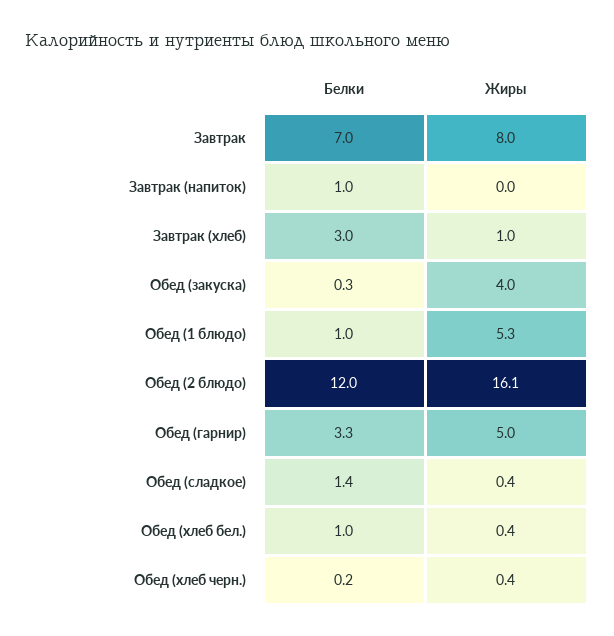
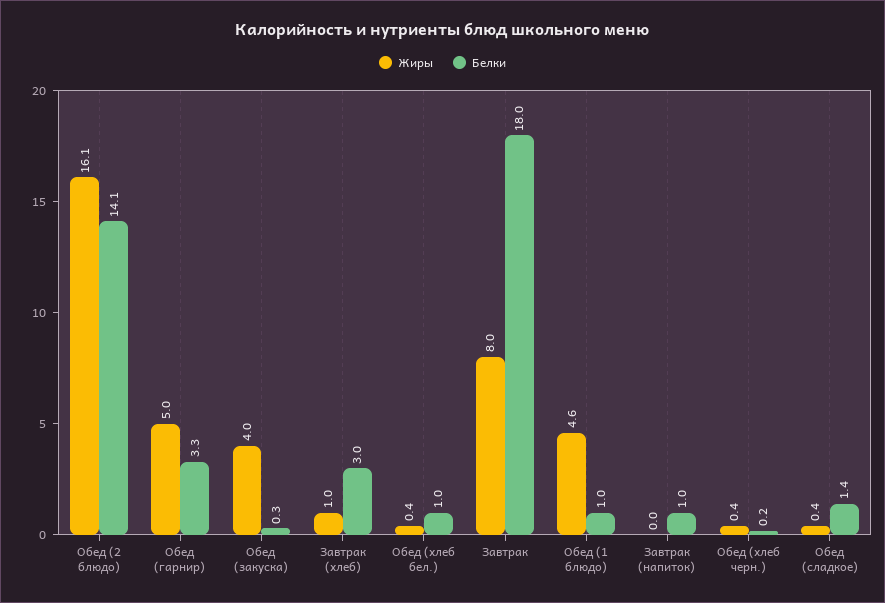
  {
    "Белки": {
-     "Завтрак": 7,
+     "Завтрак": 18,
      "Завтрак (напиток)": 1,
      "Завтрак (хлеб)": 3,
      "Обед (закуска)": 0.3,
      "Обед (1 блюдо)": 1,
-     "Обед (2 блюдо)": 12,
+     "Обед (2 блюдо)": 14.1,
      "Обед (гарнир)": 3.3,
      "Обед (сладкое)": 1.4,
      "Обед (хлеб бел.)": 1,
      "Обед (хлеб черн.)": 0.2
    },
    "Жиры": {
      "Завтрак": 8,
      "Завтрак (напиток)": 0,
      "Завтрак (хлеб)": 1,
      "Обед (закуска)": 4,
-     "Обед (1 блюдо)": 5.3,
+     "Обед (1 блюдо)": 4.6,
      "Обед (2 блюдо)": 16.1,
      "Обед (гарнир)": 5,
      "Обед (сладкое)": 0.4,
      "Обед (хлеб бел.)": 0.4,
      "Обед (хлеб черн.)": 0.4
    }
  }

